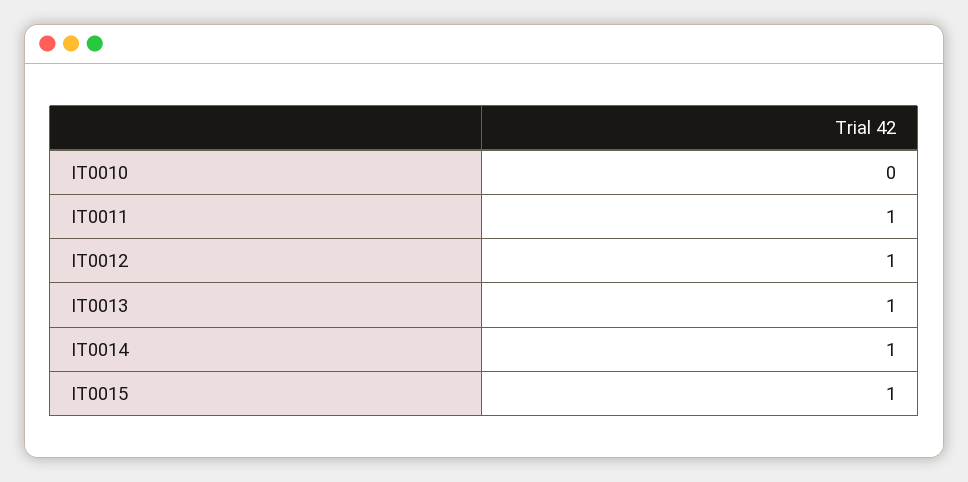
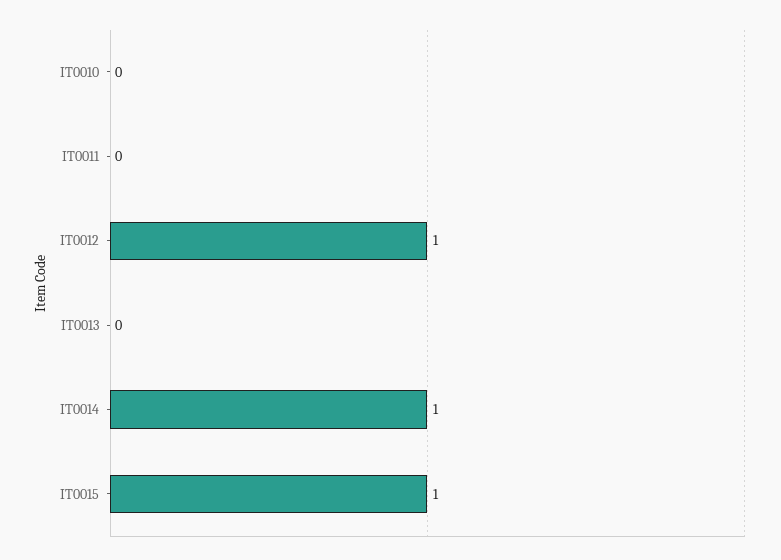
  {
    "IT0010": 0,
-   "IT0011": 1,
+   "IT0011": 0,
    "IT0012": 1,
-   "IT0013": 1,
+   "IT0013": 0,
    "IT0014": 1,
    "IT0015": 1
  }

